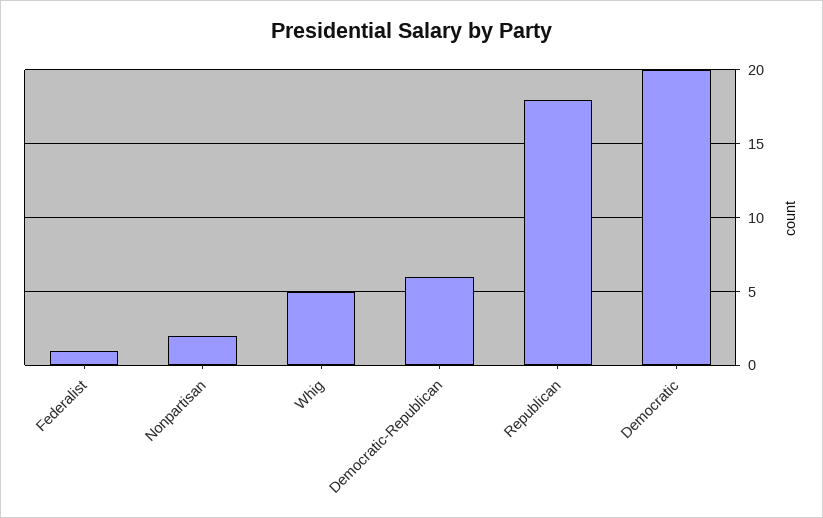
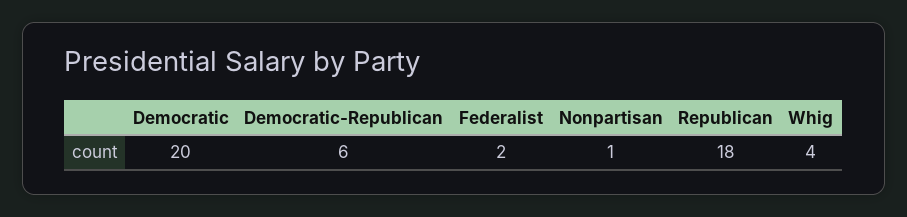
  {
-   "Federalist": 1,
+   "Federalist": 2,
-   "Nonpartisan": 2,
+   "Nonpartisan": 1,
-   "Whig": 5,
+   "Whig": 4,
    "Democratic-Republican": 6,
    "Republican": 18,
    "Democratic": 20
  }

